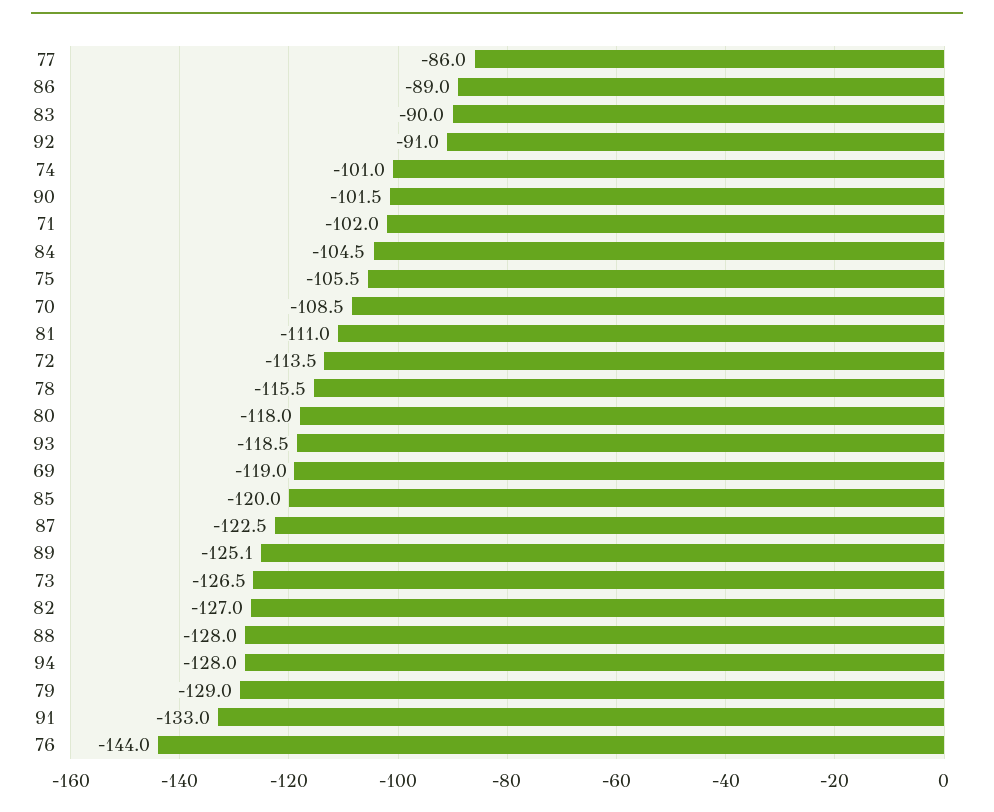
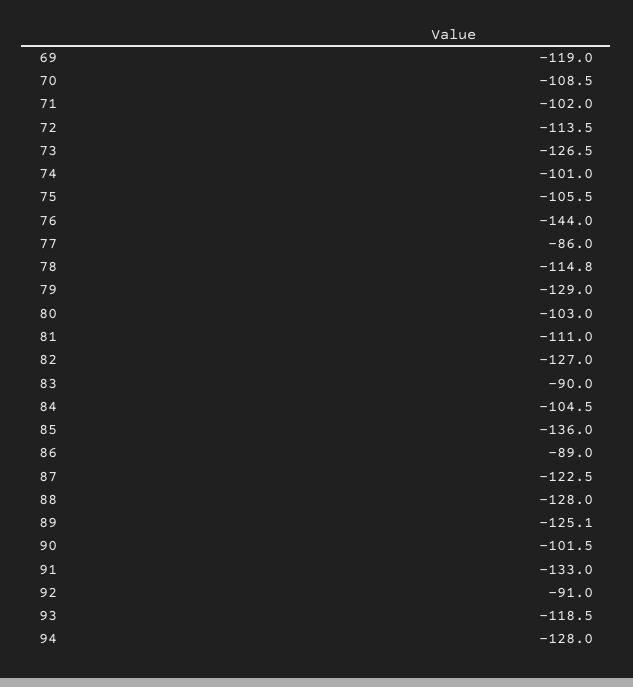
  {
    "77": -86,
    "86": -89,
    "83": -90,
    "92": -91,
    "74": -101,
    "90": -101.5,
    "71": -102,
    "84": -104.5,
    "75": -105.5,
    "70": -108.5,
    "81": -111,
    "72": -113.5,
-   "78": -115.5,
+   "78": -114.8,
-   "80": -118,
+   "80": -103,
    "93": -118.5,
    "69": -119,
-   "85": -120,
+   "85": -136,
    "87": -122.5,
    "89": -125.1,
    "73": -126.5,
    "82": -127,
    "88": -128,
    "94": -128,
    "79": -129,
    "91": -133,
    "76": -144
  }

